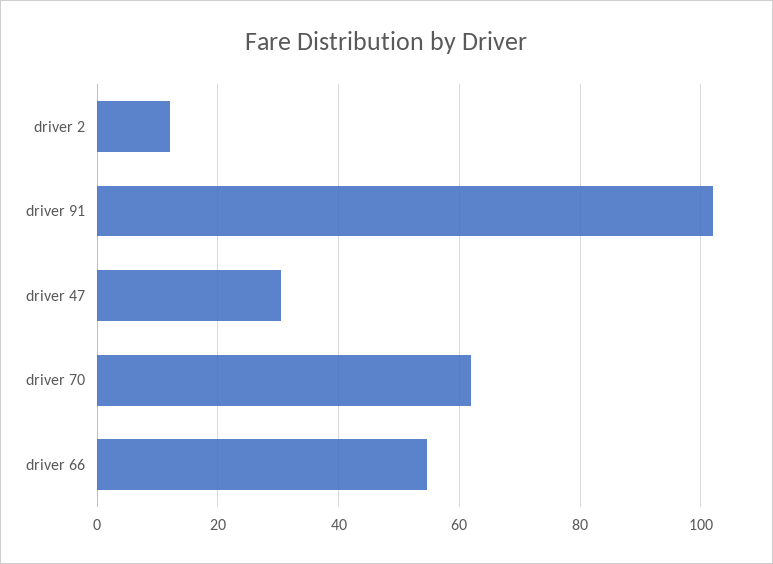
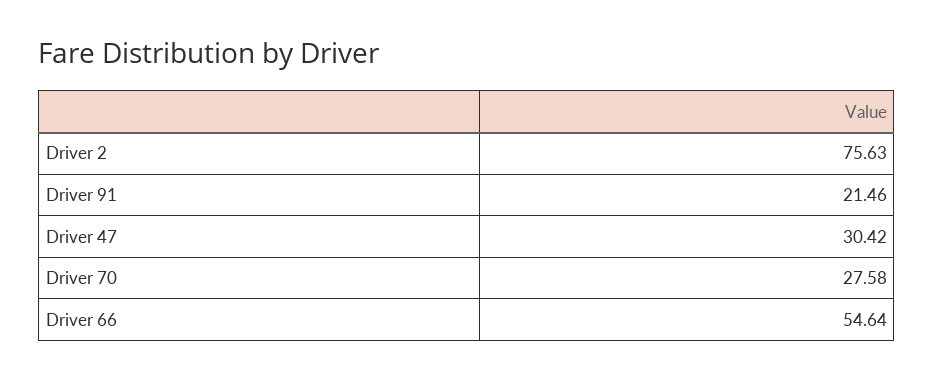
  {
-   "driver 2": 12,
+   "driver 2": 75.63,
-   "driver 91": 102,
+   "driver 91": 21.46,
    "driver 47": 30.42,
-   "driver 70": 62,
+   "driver 70": 27.58,
    "driver 66": 54.64
  }

